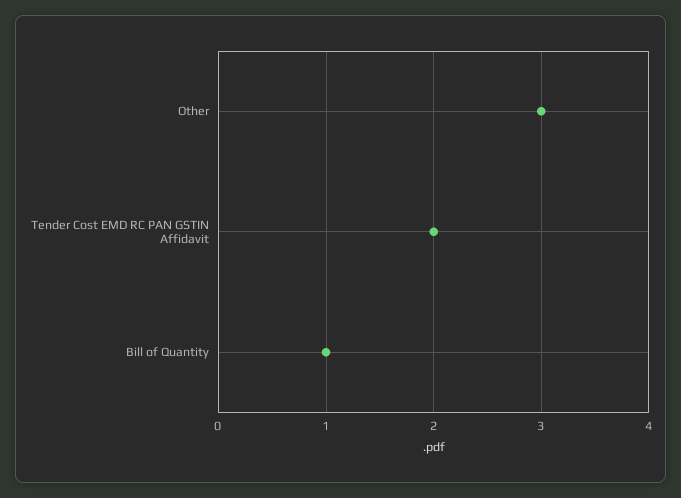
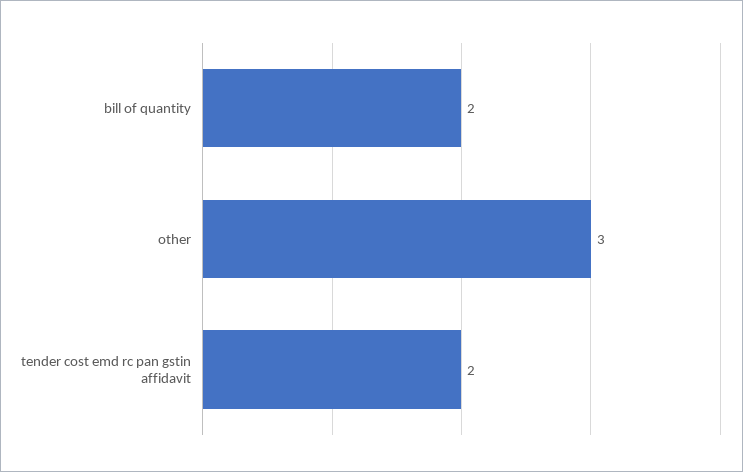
  {
    "Other": 3,
    "Tender Cost EMD RC PAN GSTIN Affidavit": 2,
-   "Bill of Quantity": 1
+   "Bill of Quantity": 2
  }

